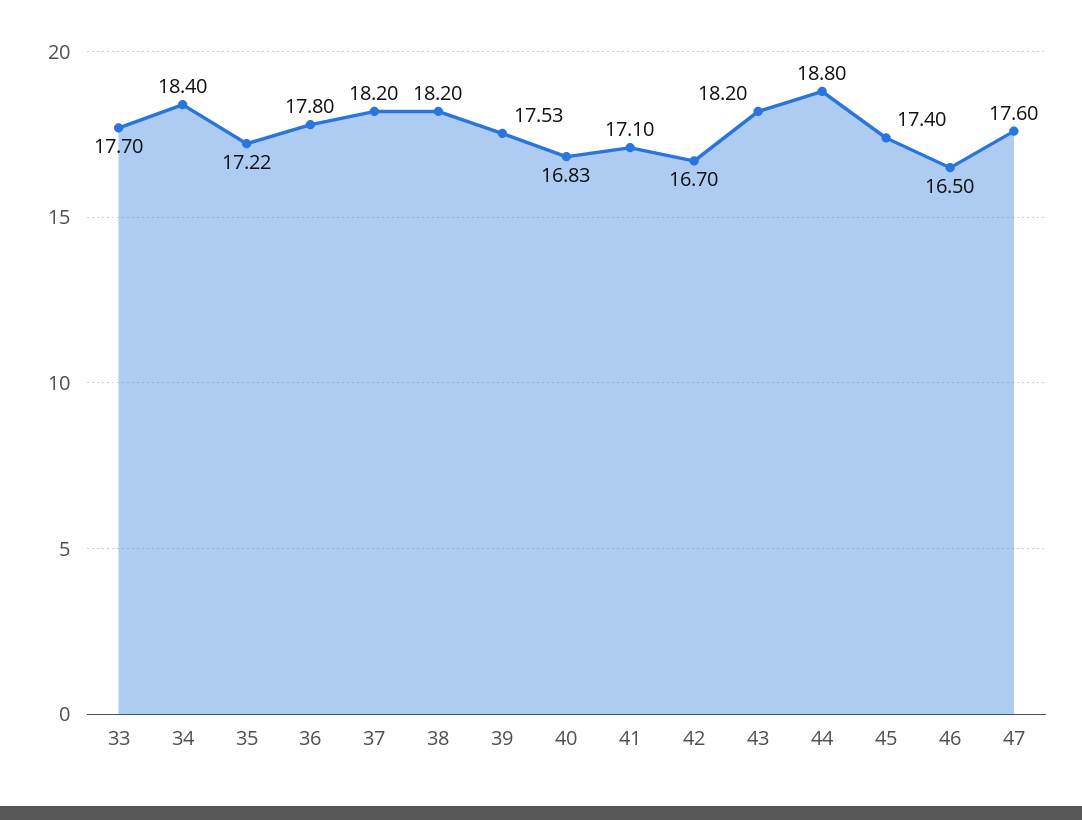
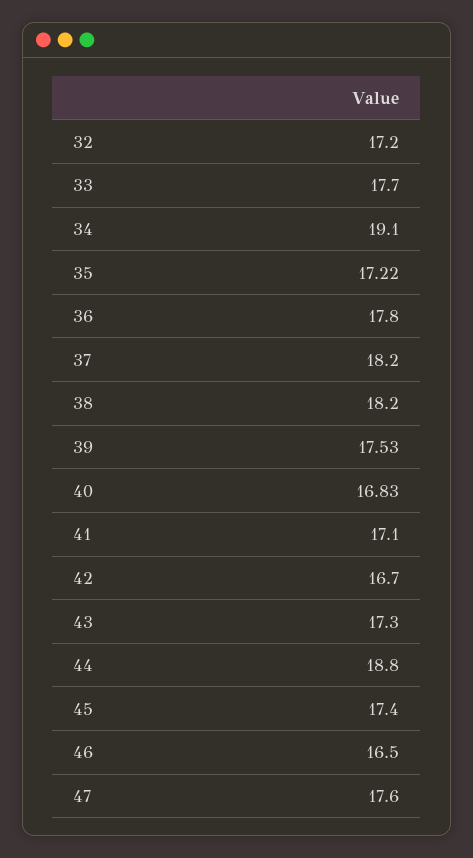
  {
    "33": 17.7,
-   "34": 18.4,
+   "34": 19.1,
    "35": 17.22,
    "36": 17.8,
    "37": 18.2,
    "38": 18.2,
    "39": 17.53,
    "40": 16.83,
    "41": 17.1,
    "42": 16.7,
-   "43": 18.2,
+   "43": 17.3,
    "44": 18.8,
    "45": 17.4,
    "46": 16.5,
-   "47": 17.6
+   "47": 17.6,
+   "32": 17.2
  }

